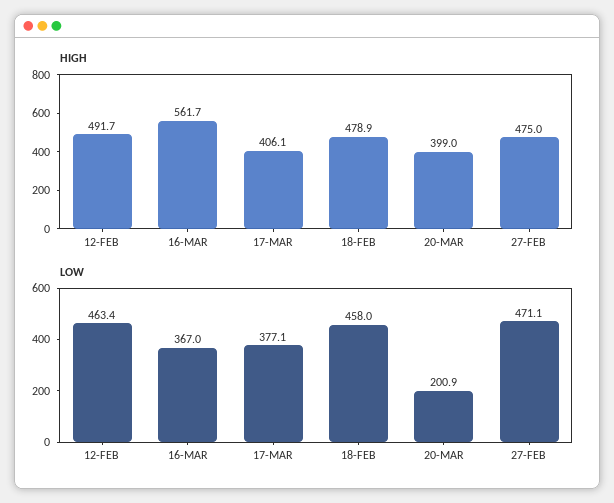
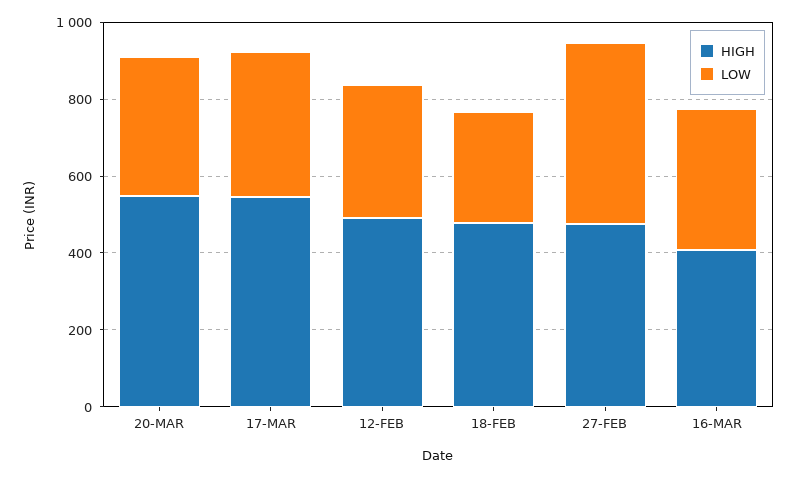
  {
    "HIGH": {
      "12-FEB": 491.7,
-     "16-MAR": 561.7,
+     "16-MAR": 400,
-     "17-MAR": 406.1,
+     "17-MAR": 550,
      "18-FEB": 478.9,
-     "20-MAR": 399,
+     "20-MAR": 550,
      "27-FEB": 475
    },
    "LOW": {
-     "12-FEB": 463.4,
+     "12-FEB": 350,
      "16-MAR": 367,
      "17-MAR": 377.1,
-     "18-FEB": 458,
+     "18-FEB": 300,
-     "20-MAR": 200.9,
+     "20-MAR": 350,
      "27-FEB": 471.1
    }
  }

